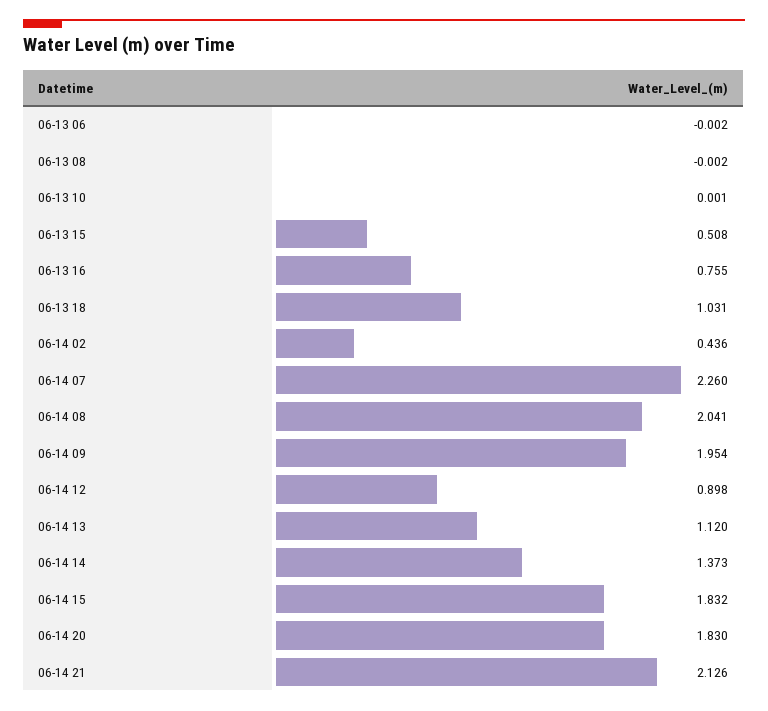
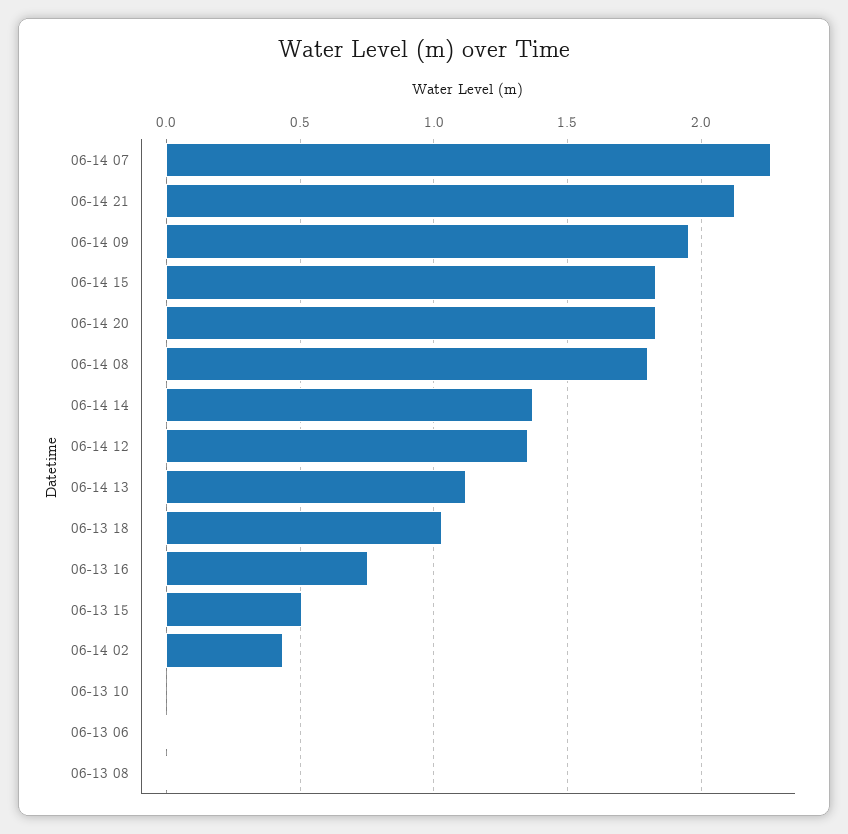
  {
    "06-13 06": -0.002,
    "06-13 08": -0.002,
    "06-13 10": 0.001,
    "06-13 15": 0.508,
    "06-13 16": 0.755,
    "06-13 18": 1.031,
    "06-14 02": 0.436,
    "06-14 07": 2.26,
-   "06-14 08": 2.041,
+   "06-14 08": 1.8,
    "06-14 09": 1.954,
-   "06-14 12": 0.898,
+   "06-14 12": 1.35,
    "06-14 13": 1.12,
    "06-14 14": 1.373,
    "06-14 15": 1.832,
    "06-14 20": 1.83,
    "06-14 21": 2.126
  }

